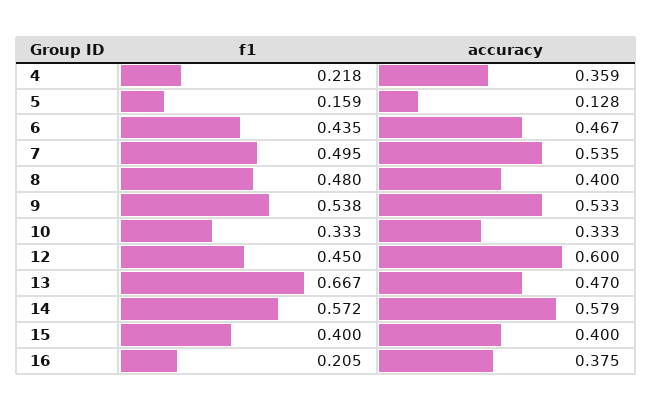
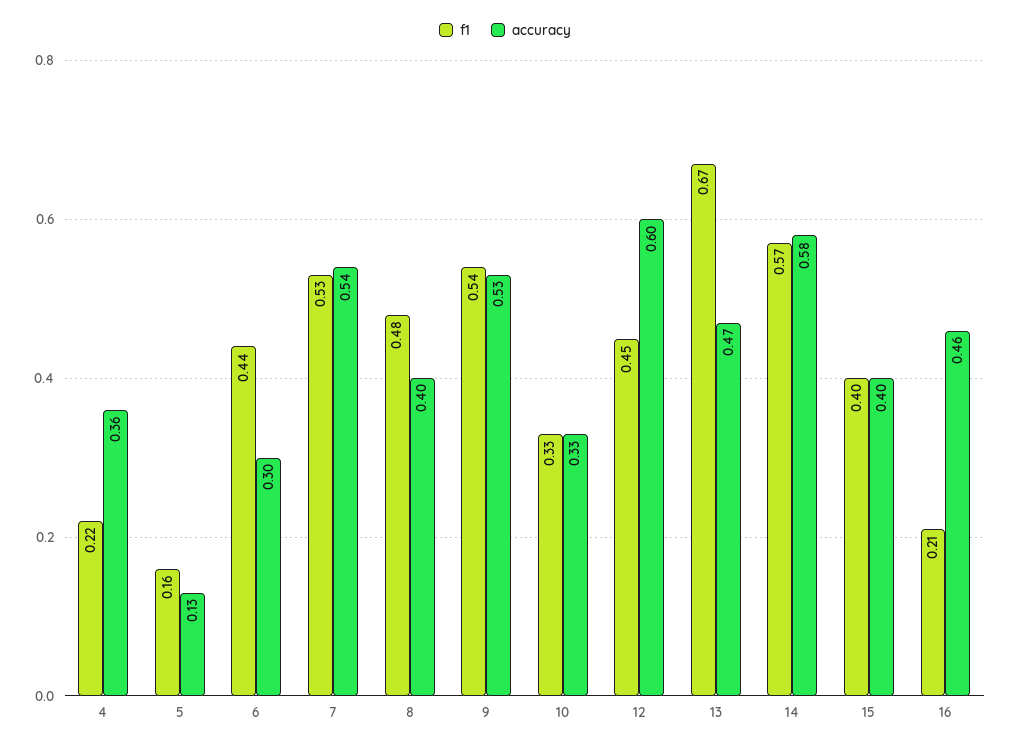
  {
    "f1": {
      "4": 0.218,
      "5": 0.159,
      "6": 0.435,
-     "7": 0.495,
+     "7": 0.53,
      "8": 0.48,
      "9": 0.538,
      "10": 0.333,
      "12": 0.45,
      "13": 0.667,
      "14": 0.572,
      "15": 0.4,
      "16": 0.205
    },
    "accuracy": {
      "4": 0.359,
      "5": 0.128,
-     "6": 0.467,
+     "6": 0.3,
      "7": 0.535,
      "8": 0.4,
      "9": 0.533,
      "10": 0.333,
      "12": 0.6,
      "13": 0.47,
      "14": 0.579,
      "15": 0.4,
-     "16": 0.375
+     "16": 0.46
    }
  }

